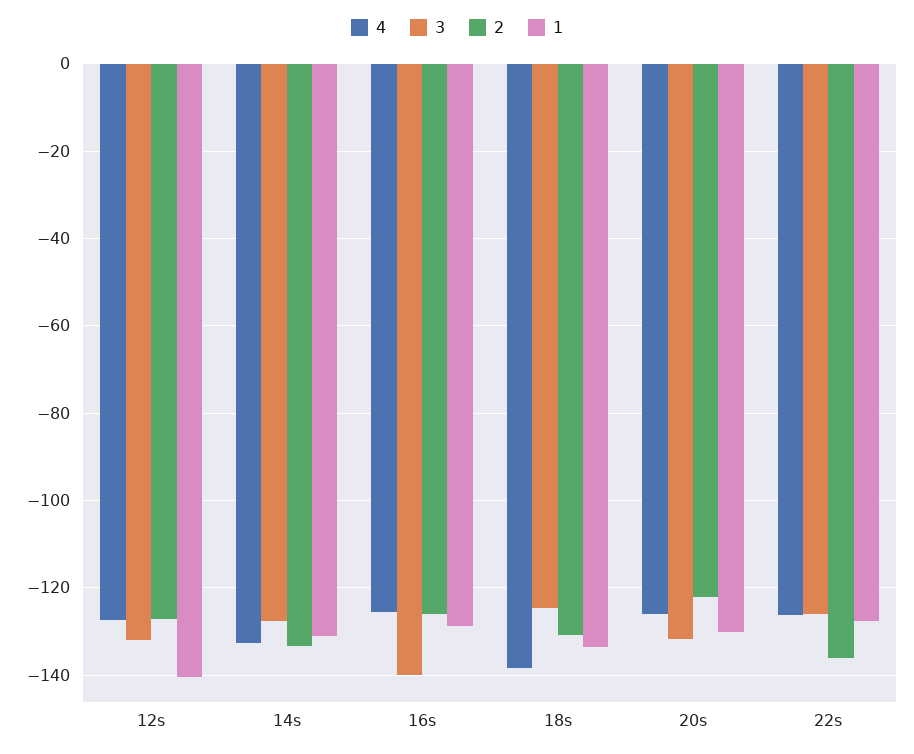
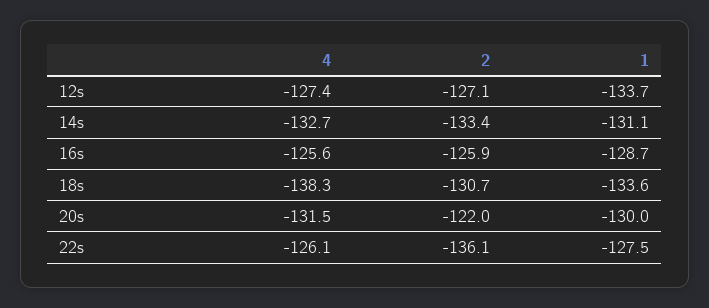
  {
    "4": {
      "12s": -127.4,
      "14s": -132.7,
      "16s": -125.6,
      "18s": -138.3,
-     "20s": -126,
+     "20s": -131.5,
      "22s": -126.1
    },
-   "3": {
-     "12s": -132,
-     "14s": -128,
-     "16s": -140,
-     "18s": -124,
-     "20s": -132,
-     "22s": -126
-   },
    "2": {
      "12s": -127.1,
      "14s": -133.4,
      "16s": -125.9,
      "18s": -130.7,
      "20s": -122,
      "22s": -136.1
    },
    "1": {
-     "12s": -140,
+     "12s": -133.7,
      "14s": -131.1,
      "16s": -128.7,
      "18s": -133.6,
      "20s": -130,
      "22s": -127.5
    }
  }

